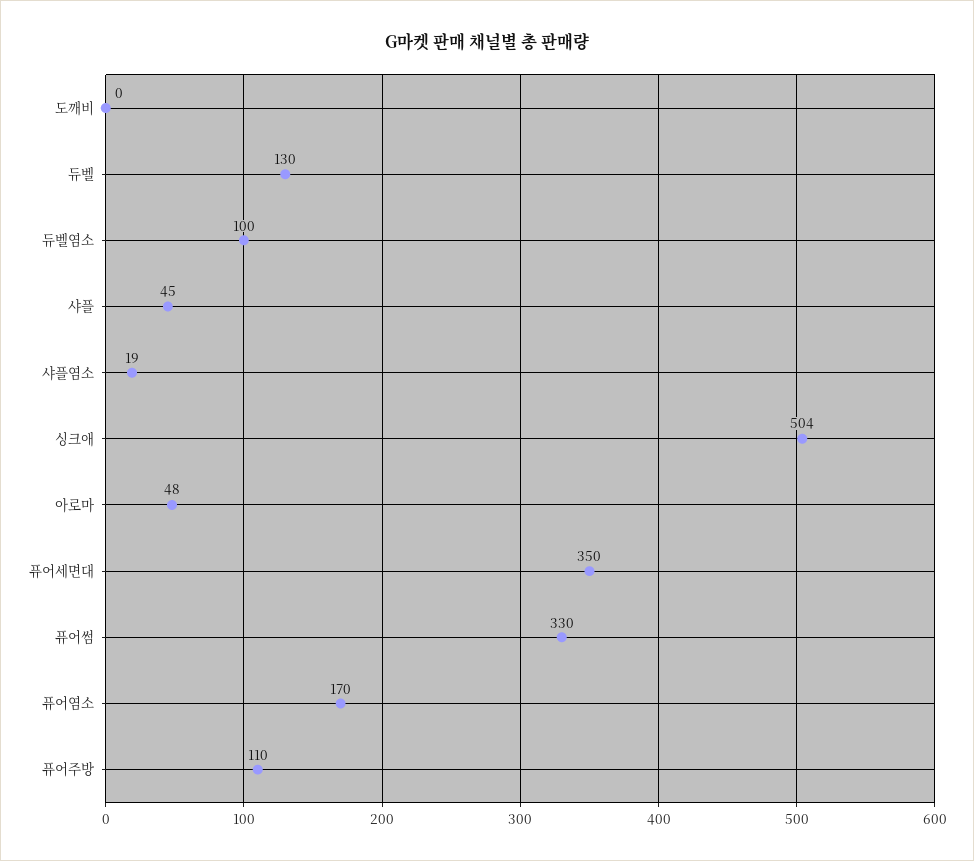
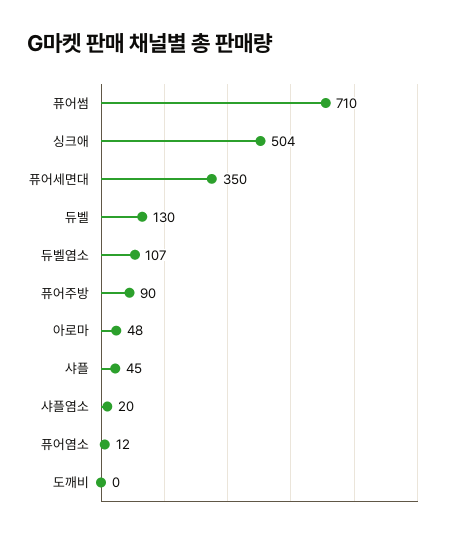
  {
    "도깨비": 0,
    "듀벨": 130,
-   "듀벨염소": 100,
+   "듀벨염소": 107,
    "샤플": 45,
-   "샤플염소": 19,
+   "샤플염소": 20,
    "싱크애": 504,
    "아로마": 48,
    "퓨어세면대": 350,
-   "퓨어썸": 330,
+   "퓨어썸": 710,
-   "퓨어염소": 170,
+   "퓨어염소": 12,
-   "퓨어주방": 110
+   "퓨어주방": 90
  }

